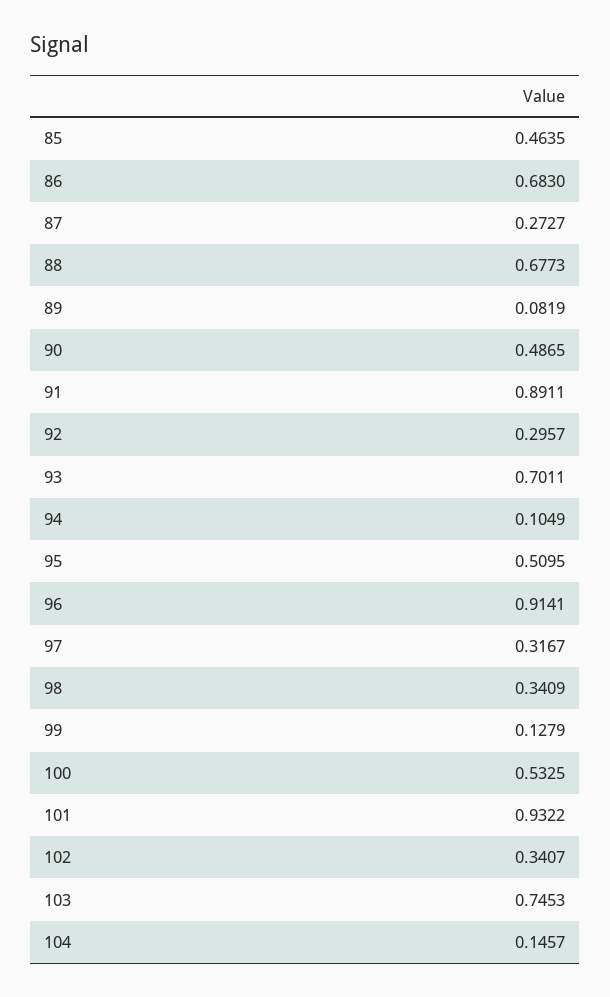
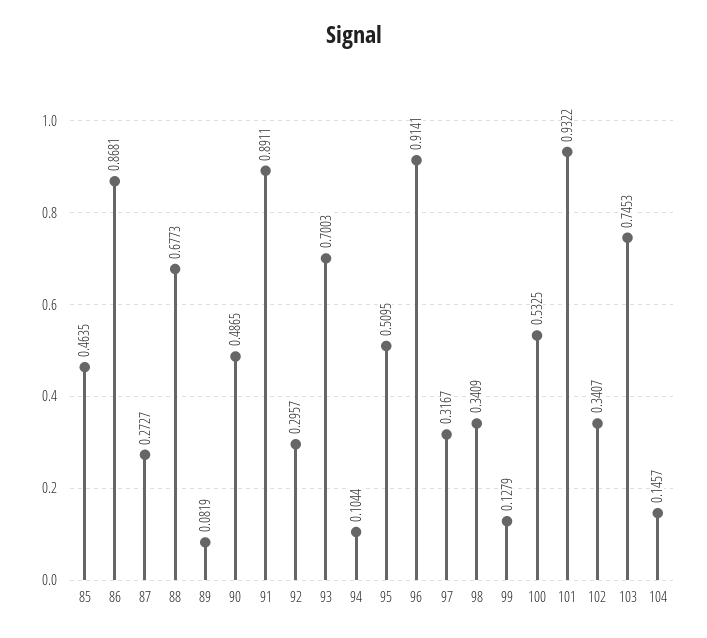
  {
    "85": 0.4635,
-   "86": 0.683,
+   "86": 0.8681,
    "87": 0.2727,
    "88": 0.6773,
    "89": 0.0819,
    "90": 0.4865,
    "91": 0.8911,
    "92": 0.2957,
-   "93": 0.7011,
+   "93": 0.7003,
-   "94": 0.1049,
+   "94": 0.1044,
    "95": 0.5095,
    "96": 0.9141,
    "97": 0.3167,
    "98": 0.3409,
    "99": 0.1279,
    "100": 0.5325,
    "101": 0.9322,
    "102": 0.3407,
    "103": 0.7453,
    "104": 0.1457
  }

